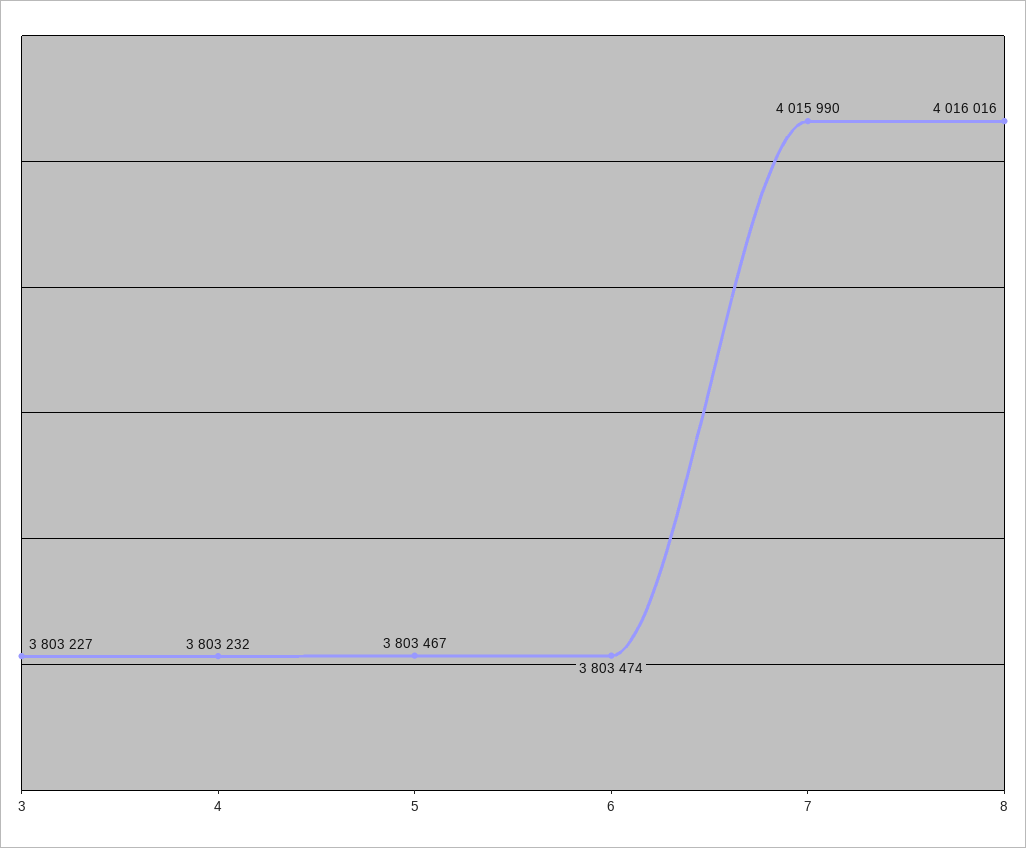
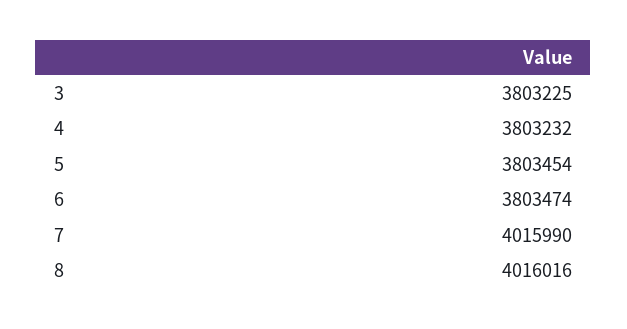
  {
-   "3": 3803227,
+   "3": 3803225,
    "4": 3803232,
-   "5": 3803467,
+   "5": 3803454,
    "6": 3803474,
    "7": 4015990,
    "8": 4016016
  }

